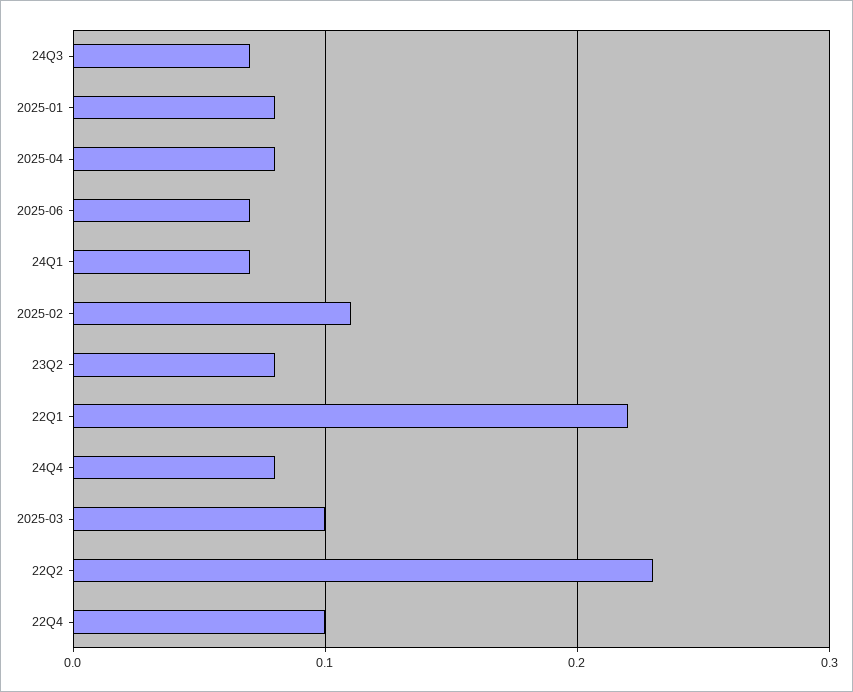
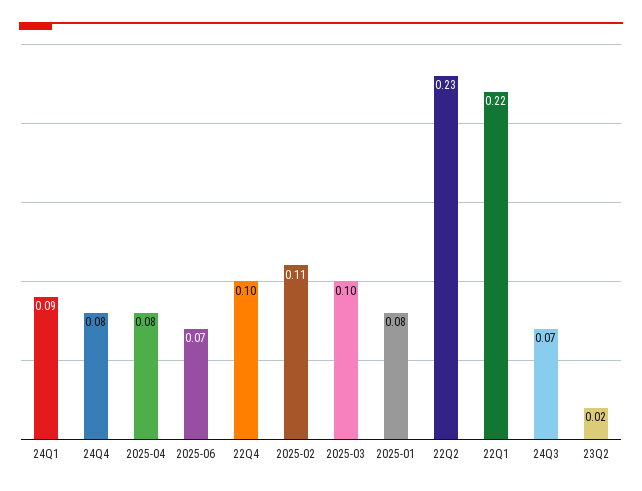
  {
    "24Q3": 0.07,
    "2025-01": 0.08,
    "2025-04": 0.08,
    "2025-06": 0.07,
-   "24Q1": 0.07,
+   "24Q1": 0.09,
    "2025-02": 0.11,
-   "23Q2": 0.08,
+   "23Q2": 0.02,
    "22Q1": 0.22,
    "24Q4": 0.08,
    "2025-03": 0.1,
    "22Q2": 0.23,
    "22Q4": 0.1
  }

